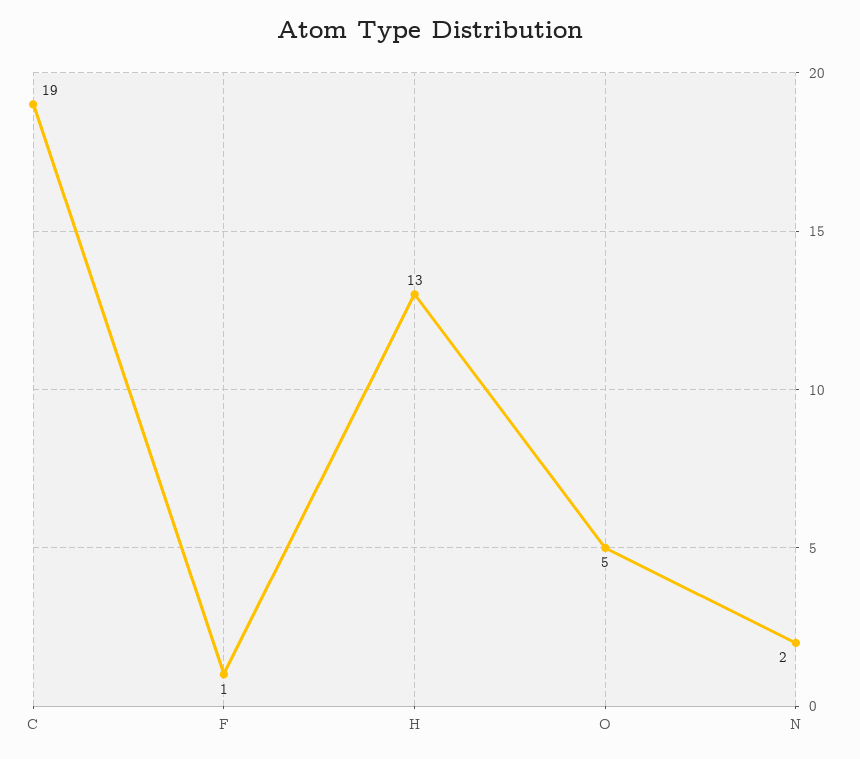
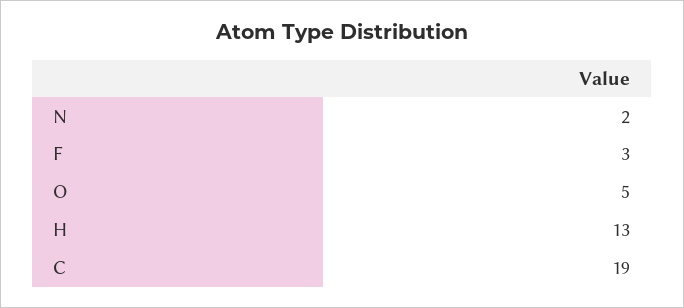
  {
    "C": 19,
-   "F": 1,
+   "F": 3,
    "H": 13,
    "O": 5,
    "N": 2
  }

